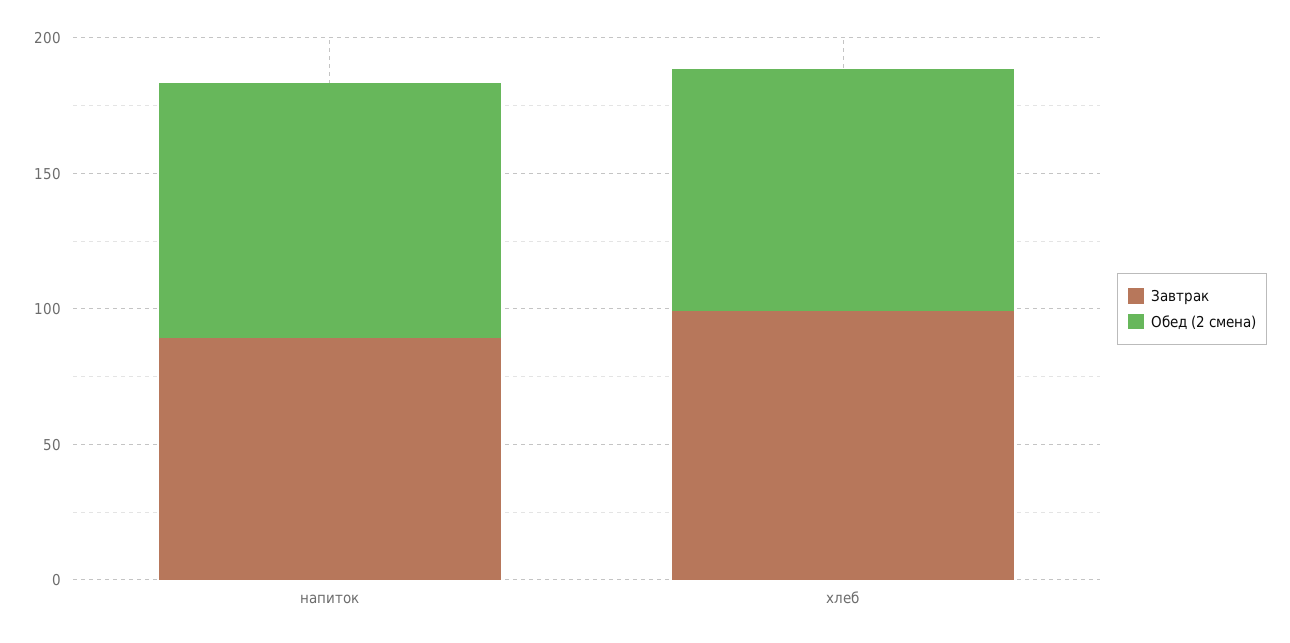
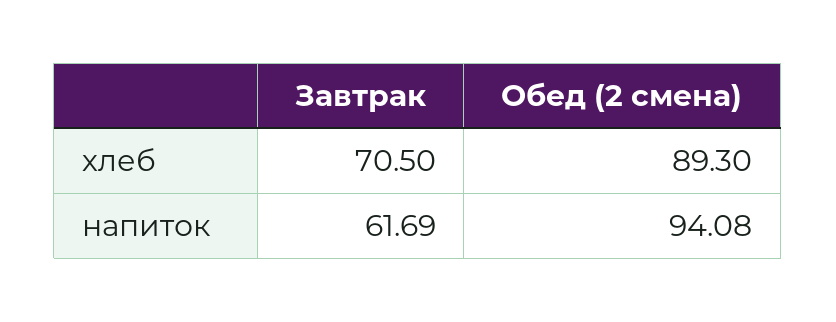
  {
    "Завтрак": {
-     "напиток": 90,
+     "напиток": 61.69,
-     "хлеб": 100
+     "хлеб": 70.5
    },
    "Обед (2 смена)": {
      "напиток": 94.08,
      "хлеб": 89.3
    }
  }

